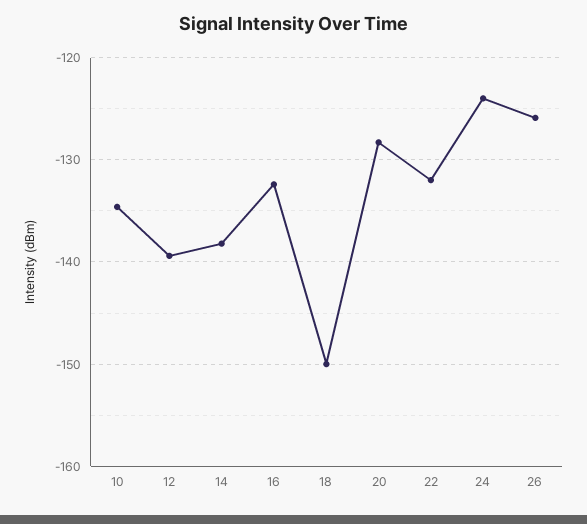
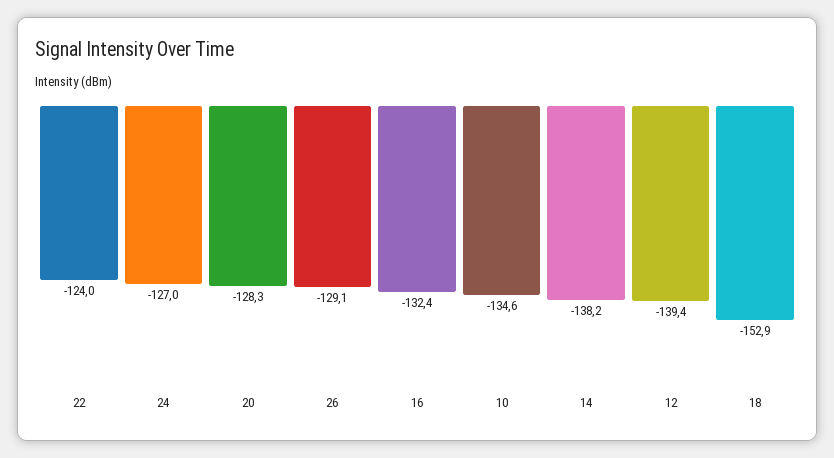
  {
    "10": -134.6,
    "12": -139.4,
    "14": -138.2,
    "16": -132.4,
-   "18": -150,
+   "18": -152.9,
    "20": -128.3,
-   "22": -132,
+   "22": -124,
-   "24": -124,
+   "24": -127,
-   "26": -126
+   "26": -129.1
  }

